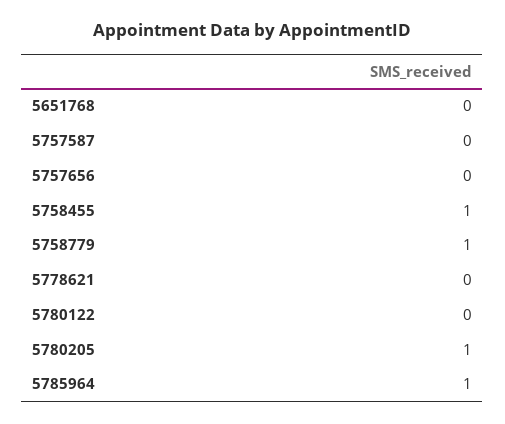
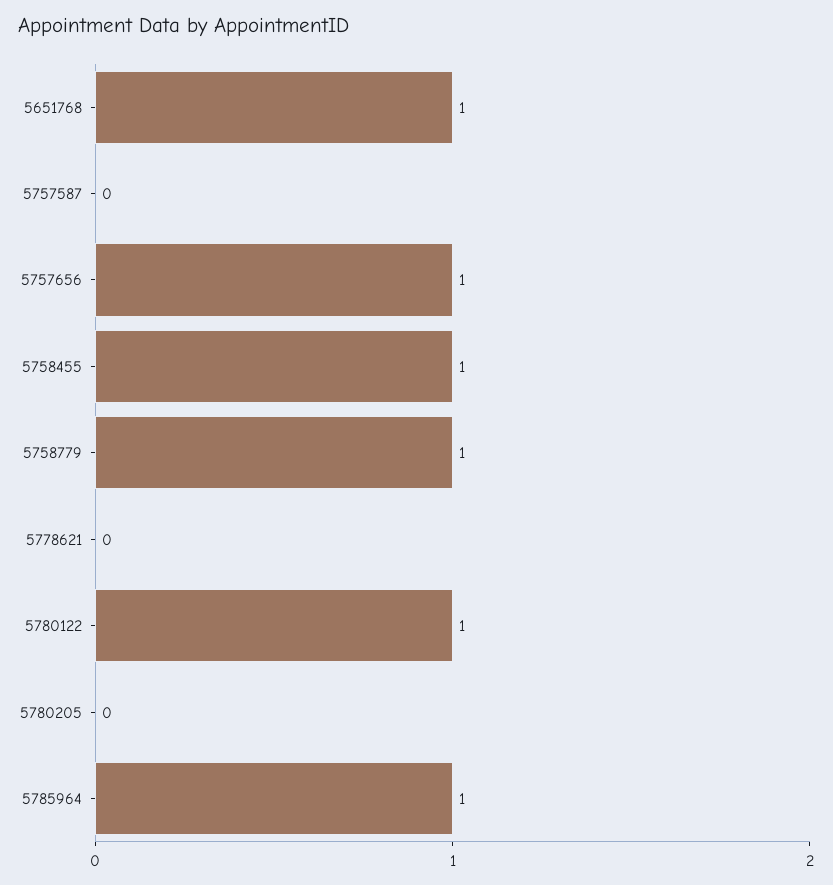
  {
-   "5651768": 0,
+   "5651768": 1,
    "5757587": 0,
-   "5757656": 0,
+   "5757656": 1,
    "5758455": 1,
    "5758779": 1,
    "5778621": 0,
-   "5780122": 0,
+   "5780122": 1,
-   "5780205": 1,
+   "5780205": 0,
    "5785964": 1
  }

